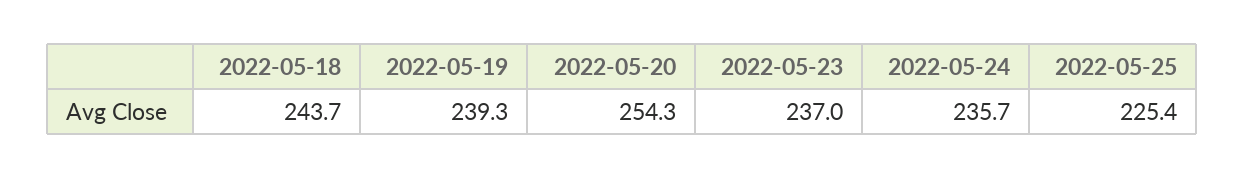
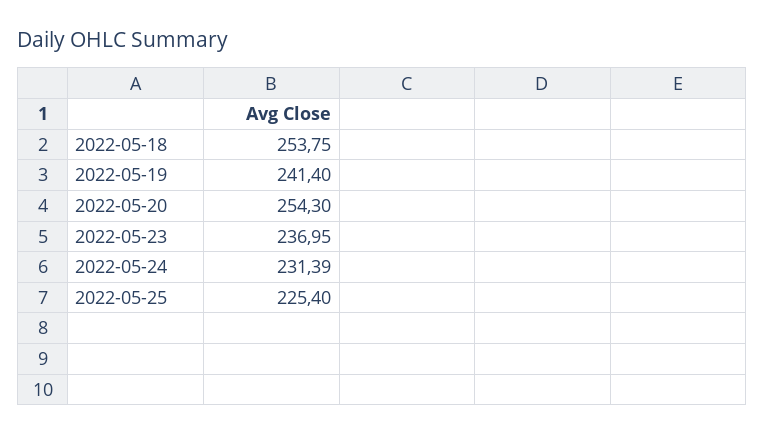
  {
-   "2022-05-18": 243.7,
+   "2022-05-18": 253.75,
-   "2022-05-19": 239.3,
+   "2022-05-19": 241.4,
    "2022-05-20": 254.3,
    "2022-05-23": 236.95,
-   "2022-05-24": 235.7,
+   "2022-05-24": 231.39,
    "2022-05-25": 225.4
  }

